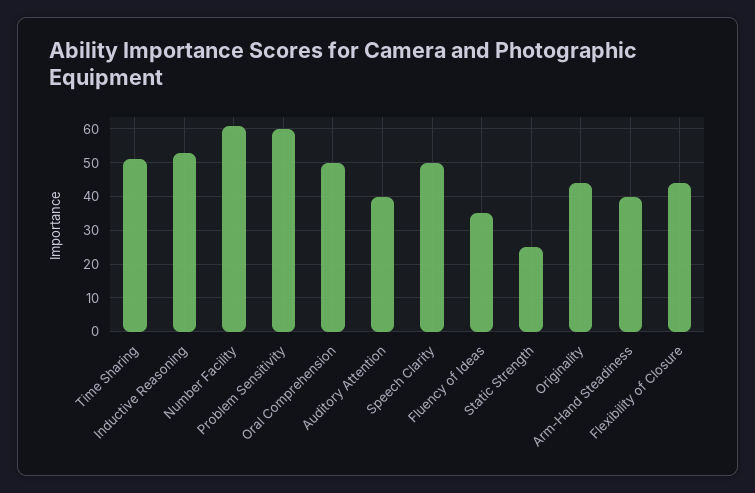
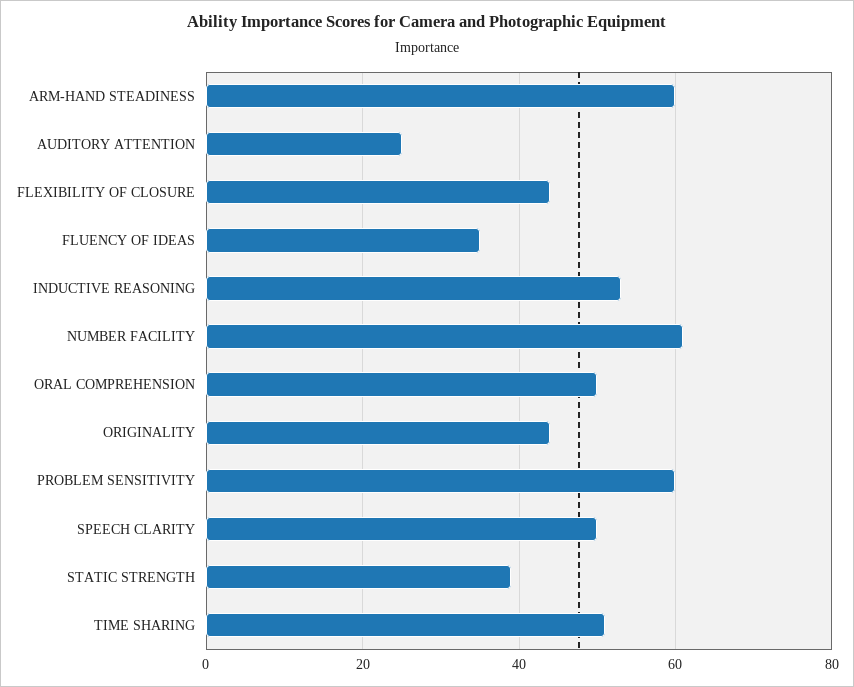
  {
    "Time Sharing": 50,
    "Inductive Reasoning": 55,
    "Number Facility": 60,
    "Problem Sensitivity": 60,
    "Oral Comprehension": 50,
-   "Auditory Attention": 40,
+   "Auditory Attention": 25,
    "Speech Clarity": 50,
    "Fluency of Ideas": 35,
-   "Static Strength": 25,
+   "Static Strength": 40,
    "Originality": 45,
-   "Arm-Hand Steadiness": 40,
+   "Arm-Hand Steadiness": 60,
    "Flexibility of Closure": 45
  }

